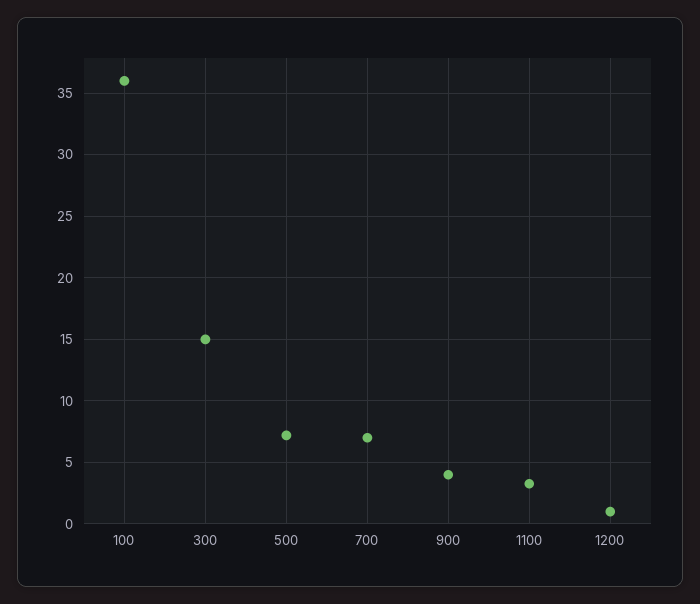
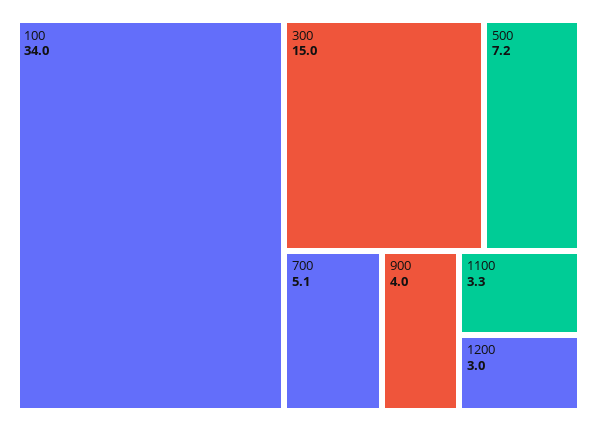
  {
-   "100": 36,
+   "100": 34,
    "300": 15,
    "500": 7.2,
-   "700": 7,
+   "700": 5.1,
    "900": 4,
    "1100": 3.3,
-   "1200": 1
+   "1200": 3
  }

